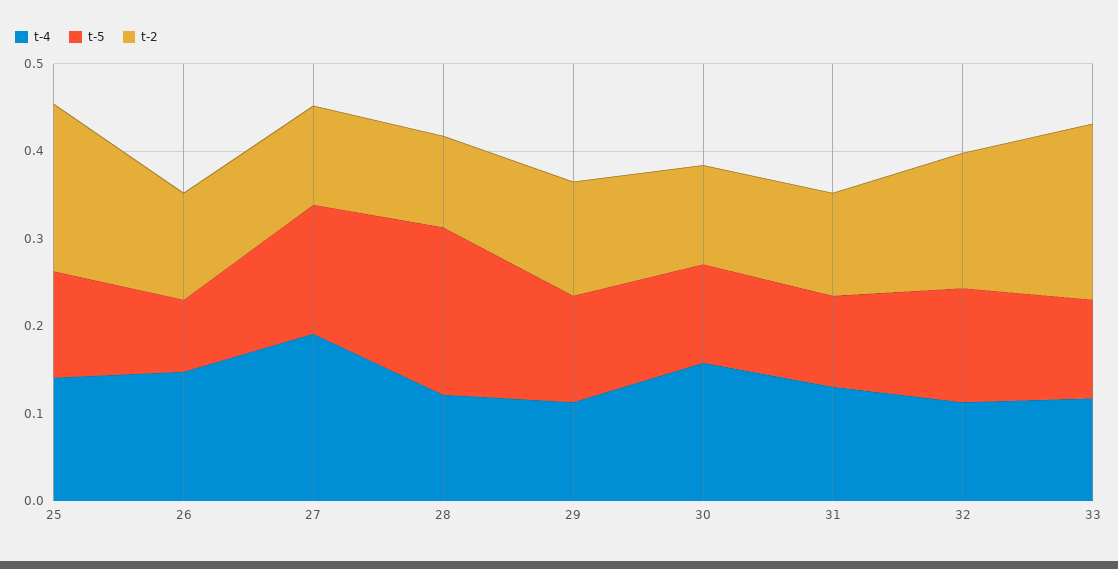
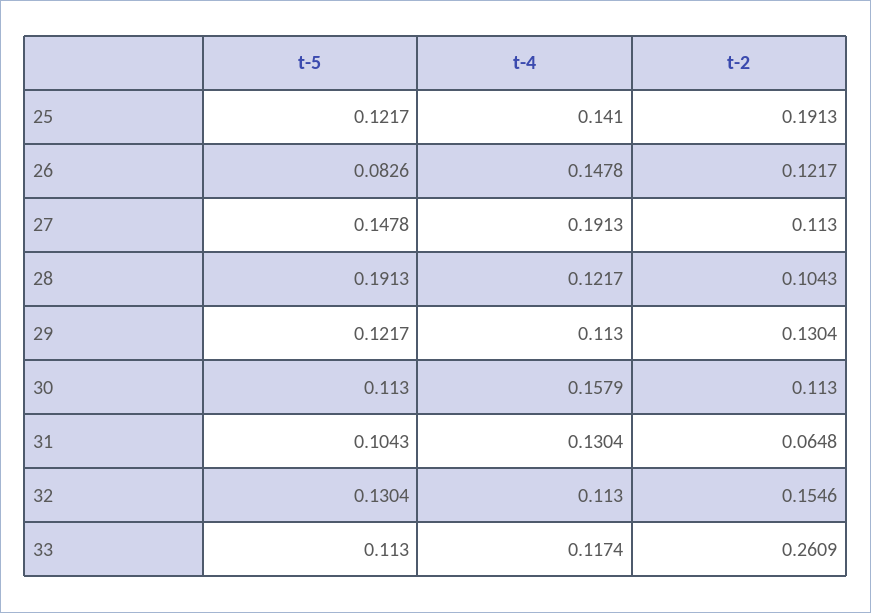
  {
    "t-4": {
      "25": 0.141,
      "26": 0.1478,
      "27": 0.1913,
      "28": 0.1217,
      "29": 0.113,
      "30": 0.1579,
      "31": 0.1304,
      "32": 0.113,
      "33": 0.1174
    },
    "t-5": {
      "25": 0.1217,
      "26": 0.0826,
      "27": 0.1478,
      "28": 0.1913,
      "29": 0.1217,
      "30": 0.113,
      "31": 0.1043,
      "32": 0.1304,
      "33": 0.113
    },
    "t-2": {
      "25": 0.1913,
      "26": 0.1217,
      "27": 0.113,
      "28": 0.1043,
      "29": 0.1304,
      "30": 0.113,
-     "31": 0.12,
+     "31": 0.0648,
      "32": 0.1546,
-     "33": 0.2
+     "33": 0.2609
    }
  }

